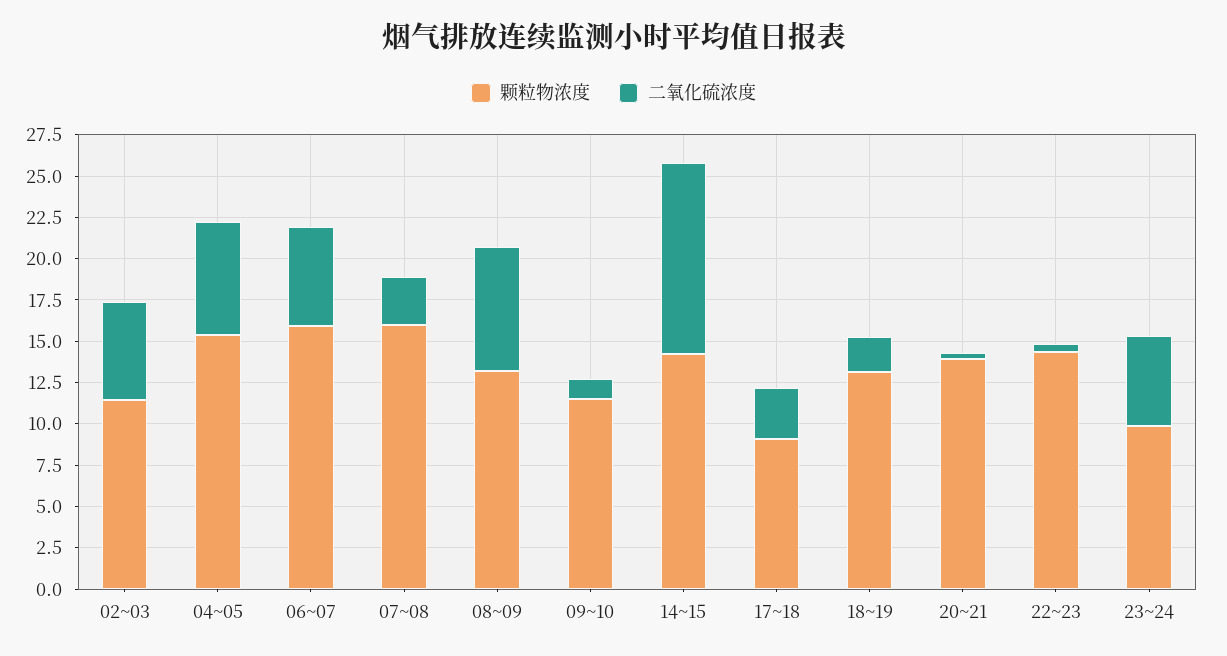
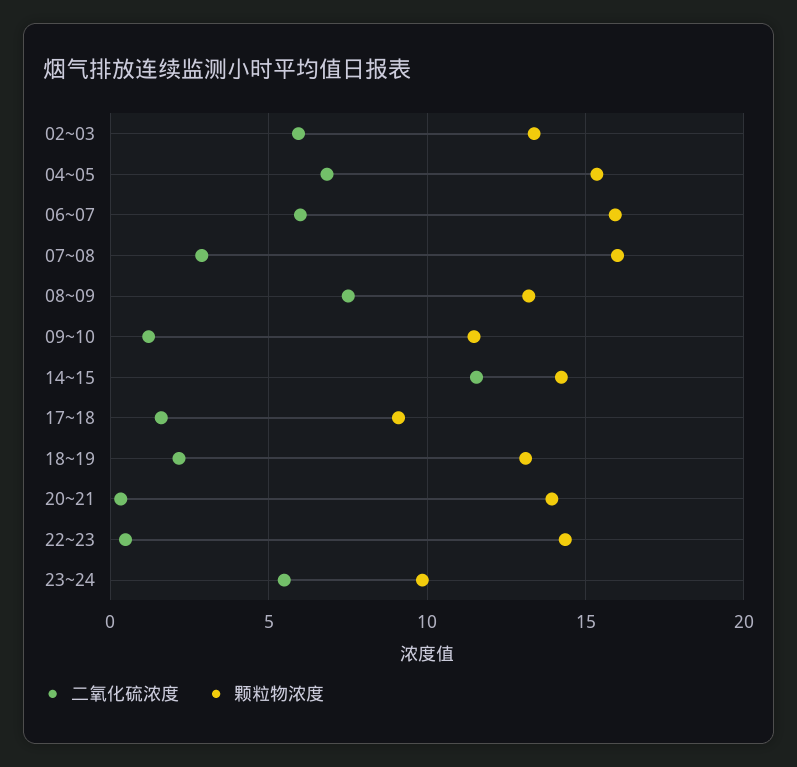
  {
    "颗粒物浓度": {
-     "02~03": 11.5,
+     "02~03": 13.5,
      "04~05": 15.5,
      "06~07": 16,
      "07~08": 16,
      "08~09": 13,
      "09~10": 11.5,
      "14~15": 14,
      "17~18": 9,
      "18~19": 13,
      "20~21": 14,
      "22~23": 14.5,
      "23~24": 10
    },
    "二氧化硫浓度": {
      "02~03": 6,
      "04~05": 7,
      "06~07": 6,
      "07~08": 3,
      "08~09": 7.5,
      "09~10": 1,
      "14~15": 11.5,
-     "17~18": 3,
+     "17~18": 1.5,
      "18~19": 2,
      "20~21": 0.5,
      "22~23": 0.5,
      "23~24": 5.5
    }
  }

